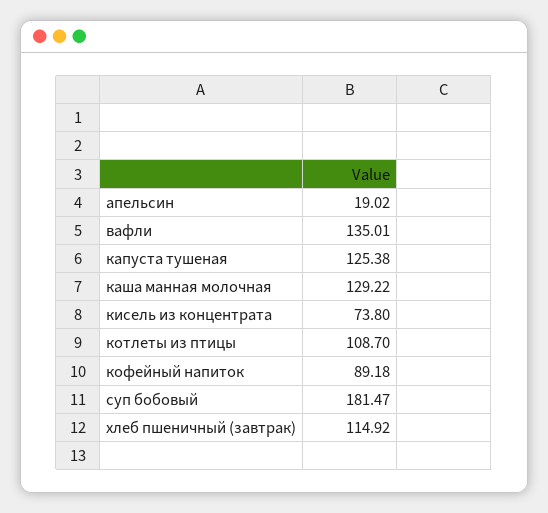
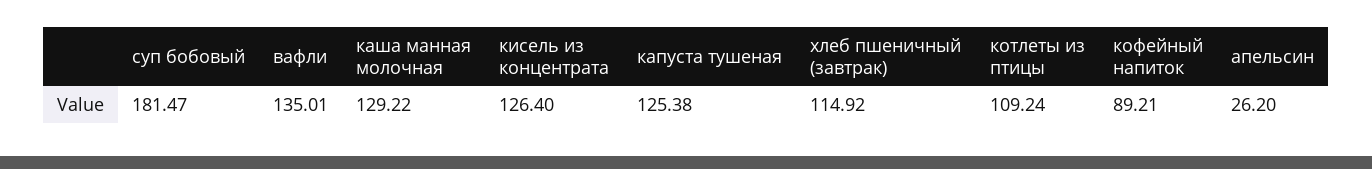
  {
-   "апельсин": 19.02,
+   "апельсин": 26.2,
    "вафли": 135.01,
    "капуста тушеная": 125.38,
    "каша манная молочная": 129.22,
-   "кисель из концентрата": 73.8,
+   "кисель из концентрата": 126.4,
-   "котлеты из птицы": 108.7,
+   "котлеты из птицы": 109.24,
-   "кофейный напиток": 89.18,
+   "кофейный напиток": 89.21,
    "суп бобовый": 181.47,
    "хлеб пшеничный (завтрак)": 114.92
  }

